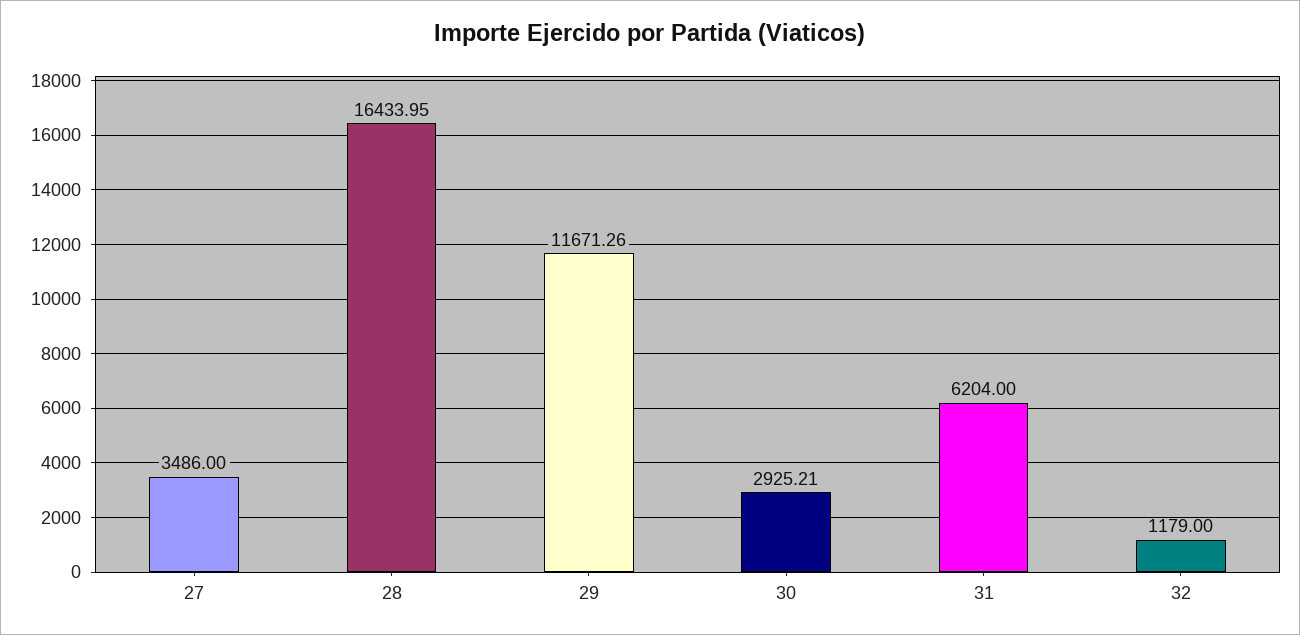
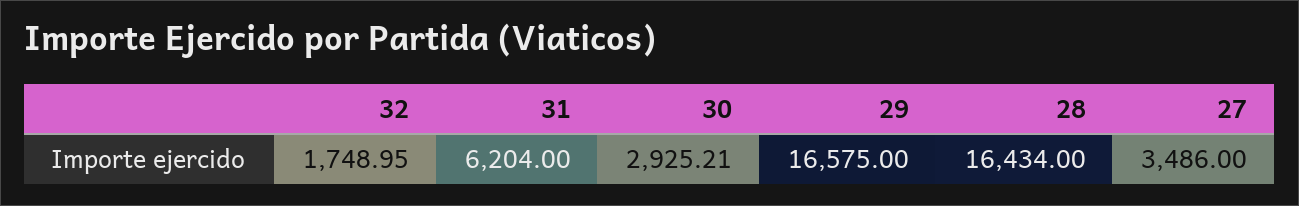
  {
    "27": 3486,
-   "28": 16433.95,
+   "28": 16434,
-   "29": 11671.26,
+   "29": 16575,
    "30": 2925.21,
    "31": 6204,
-   "32": 1179
+   "32": 1748.95
  }

